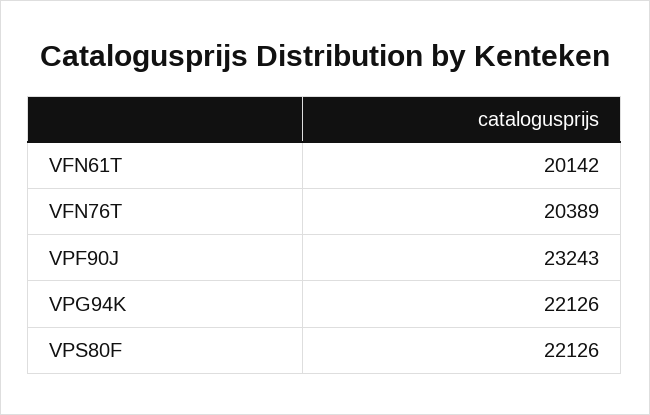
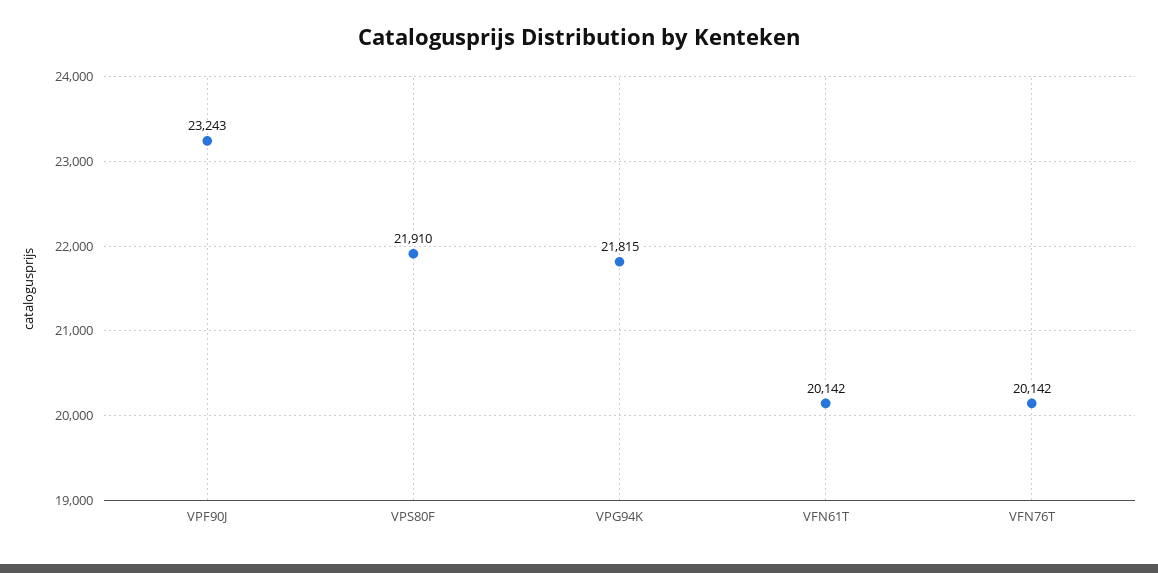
  {
    "VFN61T": 20142,
-   "VFN76T": 20389,
+   "VFN76T": 20142,
    "VPF90J": 23243,
-   "VPG94K": 22126,
+   "VPG94K": 21815,
-   "VPS80F": 22126
+   "VPS80F": 21910
  }

